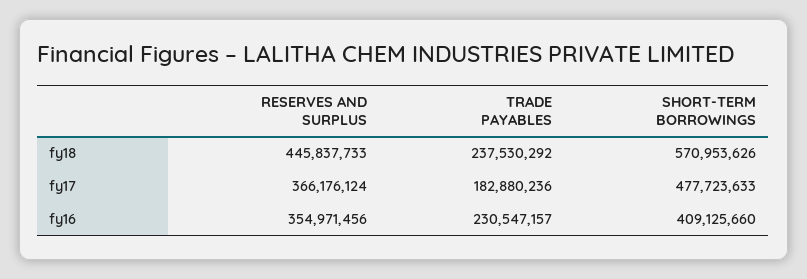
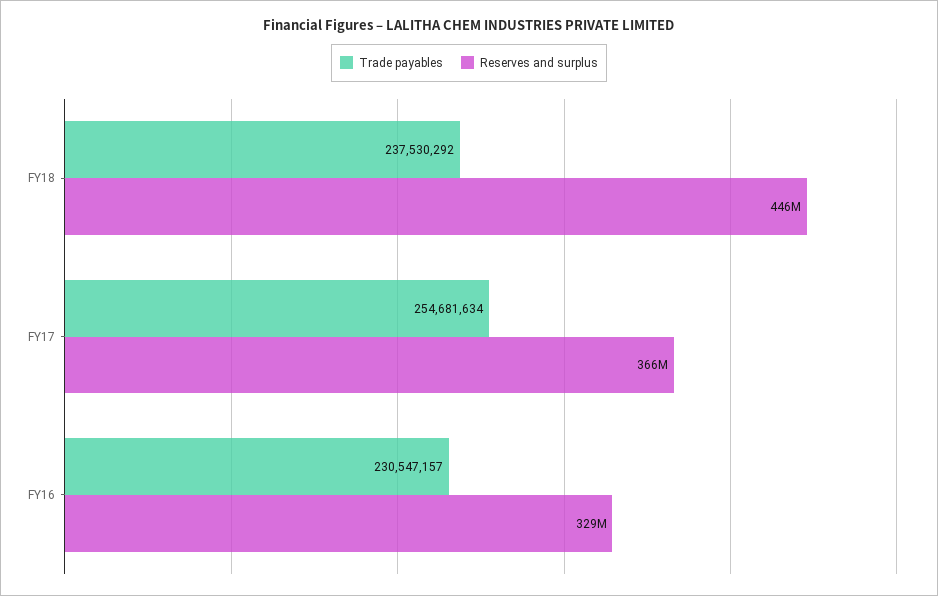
  {
    "RESERVES AND SURPLUS": {
      "fy18": 445837733,
      "fy17": 366176124,
-     "fy16": 354971456
+     "fy16": 329000000
    },
    "TRADE PAYABLES": {
      "fy18": 237530292,
-     "fy17": 182880236,
+     "fy17": 254681634,
      "fy16": 230547157
-   },
+   }
-   "SHORT-TERM BORROWINGS": {
-     "fy18": 570953626,
-     "fy17": 477723633,
-     "fy16": 409125660
-   }
  }

